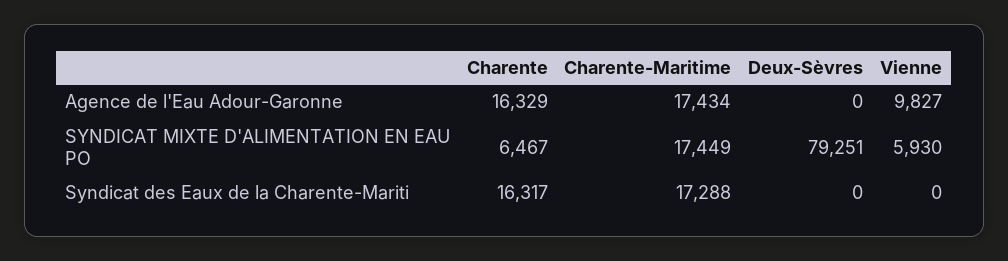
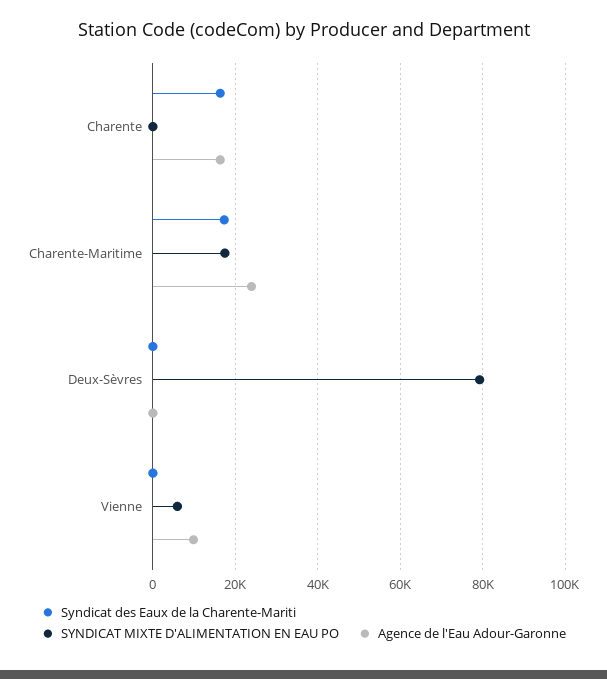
  {
    "Agence de l'Eau Adour-Garonne": {
      "Charente": 16329,
-     "Charente-Maritime": 17434,
+     "Charente-Maritime": 24000,
      "Deux-Sèvres": 0,
      "Vienne": 9827
    },
    "SYNDICAT MIXTE D'ALIMENTATION EN EAU PO": {
-     "Charente": 6467,
+     "Charente": 0,
      "Charente-Maritime": 17449,
      "Deux-Sèvres": 79251,
      "Vienne": 5930
    },
    "Syndicat des Eaux de la Charente-Mariti": {
      "Charente": 16317,
      "Charente-Maritime": 17288,
      "Deux-Sèvres": 0,
      "Vienne": 0
    }
  }

